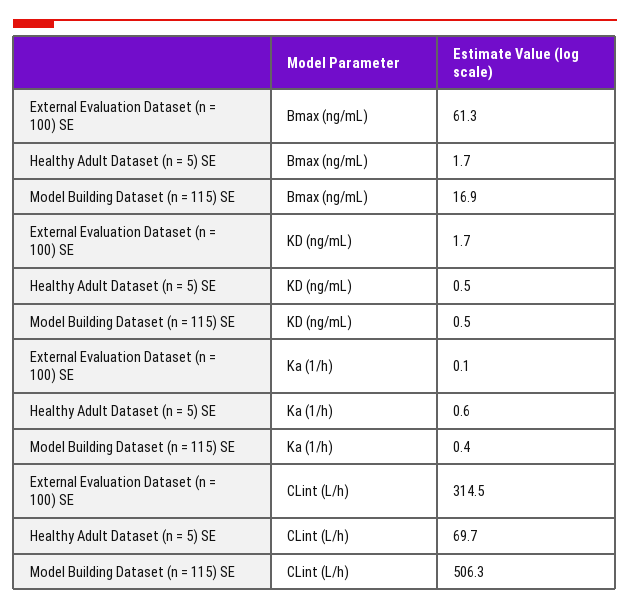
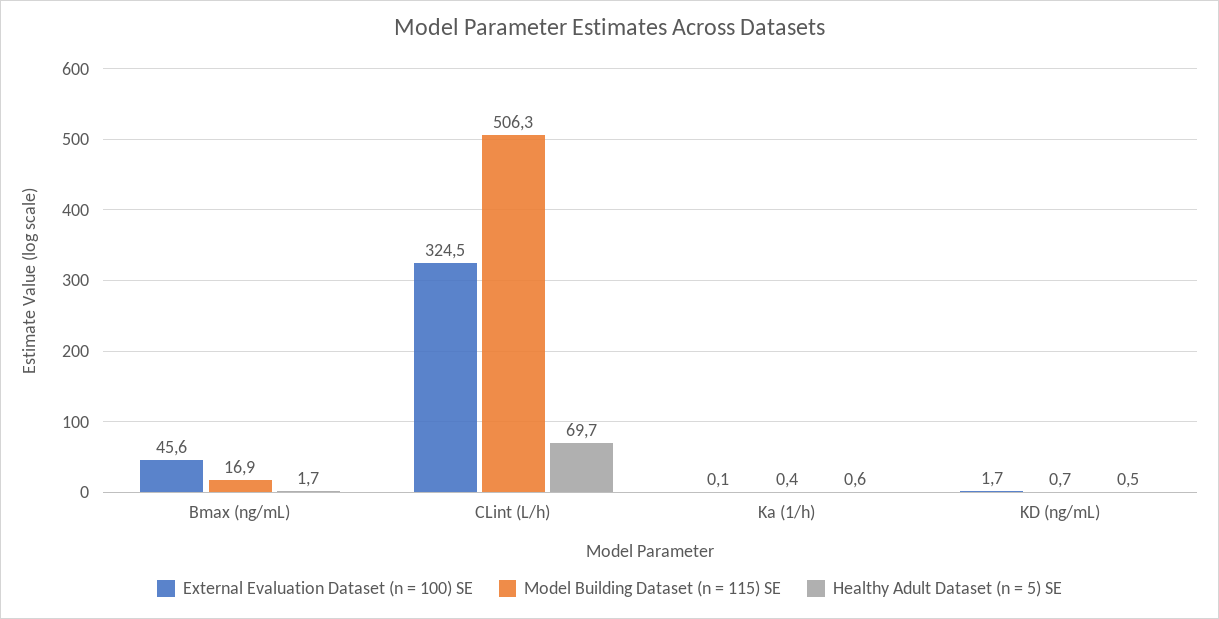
  {
    "External Evaluation Dataset (n = 100) SE": {
-     "Bmax (ng/mL)": 61.3,
+     "Bmax (ng/mL)": 45.6,
      "KD (ng/mL)": 1.7,
      "Ka (1/h)": 0.1,
-     "CLint (L/h)": 314.5
+     "CLint (L/h)": 324.5
    },
    "Healthy Adult Dataset (n = 5) SE": {
      "Bmax (ng/mL)": 1.7,
      "KD (ng/mL)": 0.5,
      "Ka (1/h)": 0.6,
      "CLint (L/h)": 69.7
    },
    "Model Building Dataset (n = 115) SE": {
      "Bmax (ng/mL)": 16.9,
-     "KD (ng/mL)": 0.5,
+     "KD (ng/mL)": 0.7,
      "Ka (1/h)": 0.4,
      "CLint (L/h)": 506.3
    }
  }

